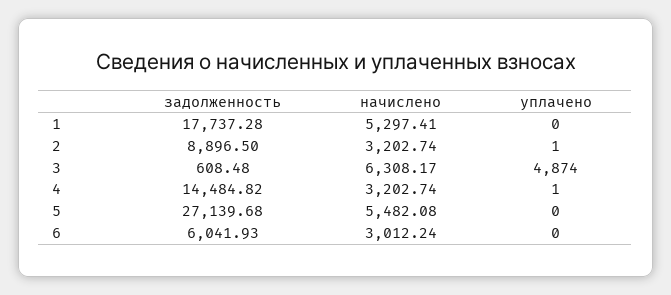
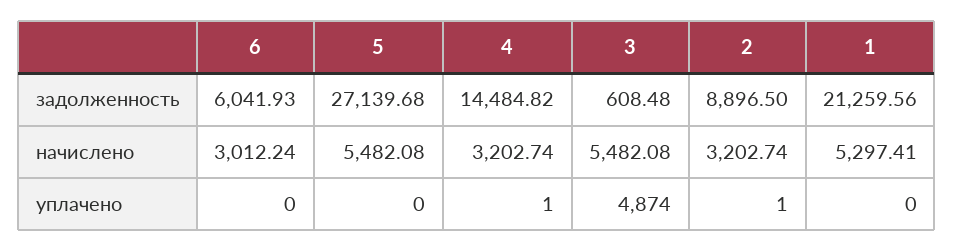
  {
    "задолженность": {
-     "1": 17737.28,
+     "1": 21259.56,
      "2": 8896.5,
      "3": 608.48,
      "4": 14484.82,
      "5": 27139.68,
      "6": 6041.93
    },
    "начислено": {
      "1": 5297.41,
      "2": 3202.74,
-     "3": 6308.17,
+     "3": 5482.08,
      "4": 3202.74,
      "5": 5482.08,
      "6": 3012.24
    },
    "уплачено": {
      "1": 0,
      "2": 1,
      "3": 4874,
      "4": 1,
      "5": 0,
      "6": 0
    }
  }

